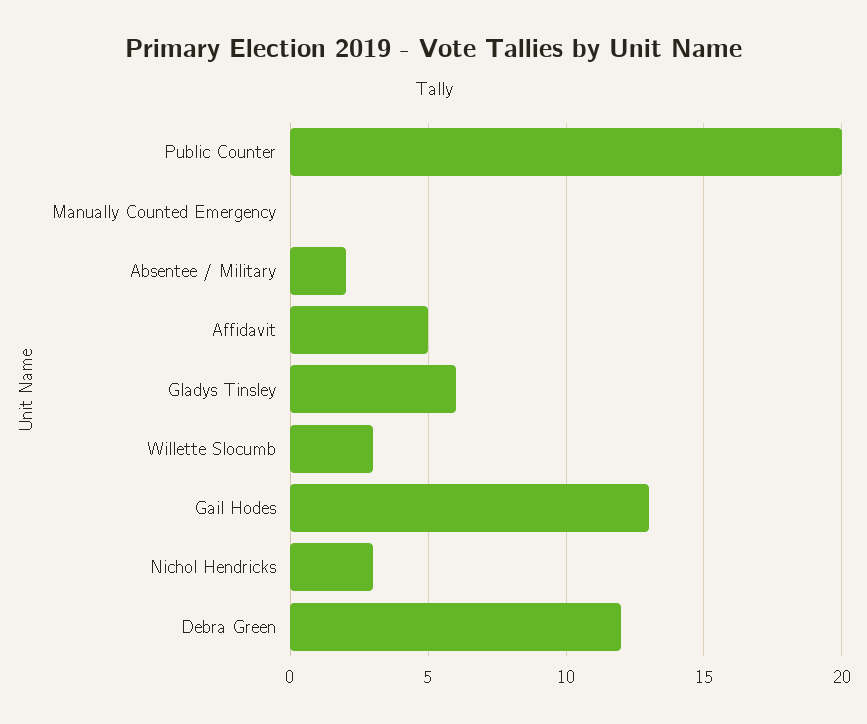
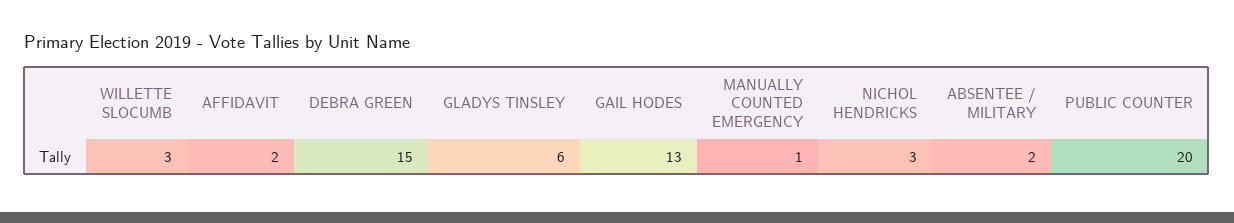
  {
    "Public Counter": 20,
-   "Manually Counted Emergency": 0,
+   "Manually Counted Emergency": 1,
    "Absentee / Military": 2,
-   "Affidavit": 5,
+   "Affidavit": 2,
    "Gladys Tinsley": 6,
    "Willette Slocumb": 3,
    "Gail Hodes": 13,
    "Nichol Hendricks": 3,
-   "Debra Green": 12
+   "Debra Green": 15
  }

